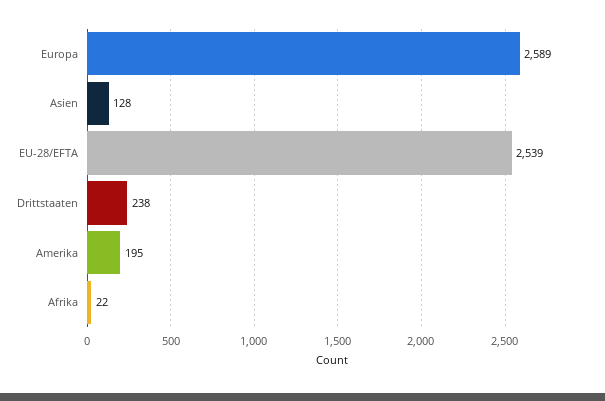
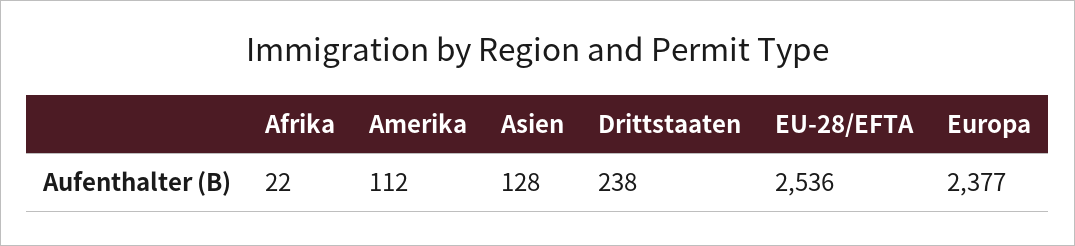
  {
-   "Europa": 2589,
+   "Europa": 2377,
    "Asien": 128,
-   "EU-28/EFTA": 2539,
+   "EU-28/EFTA": 2536,
    "Drittstaaten": 238,
-   "Amerika": 195,
+   "Amerika": 112,
    "Afrika": 22
  }

